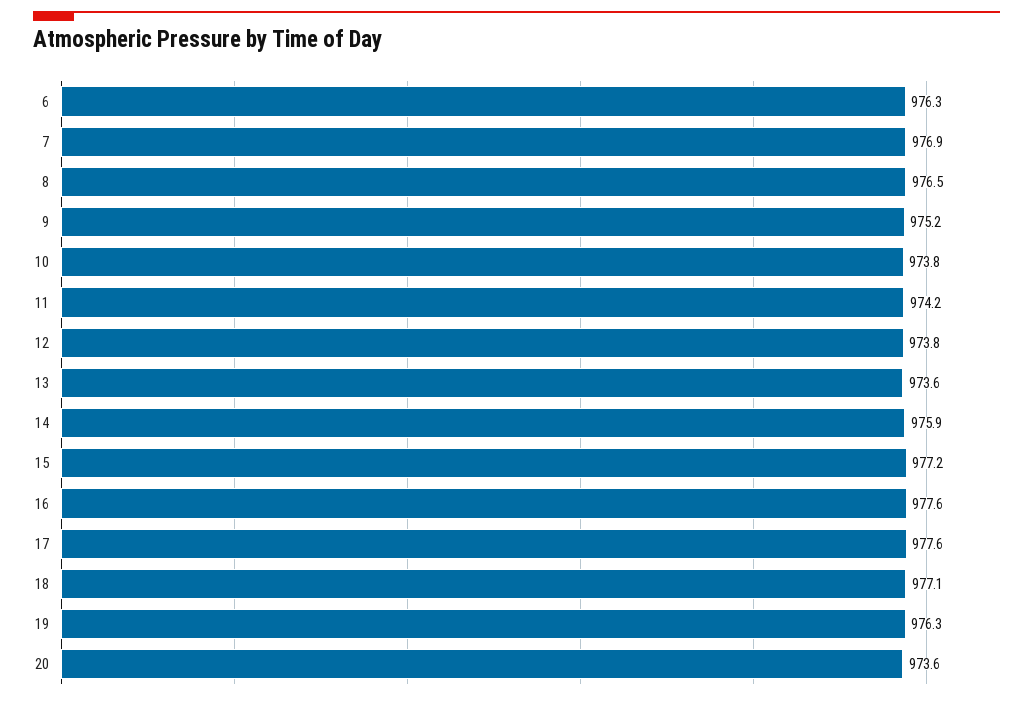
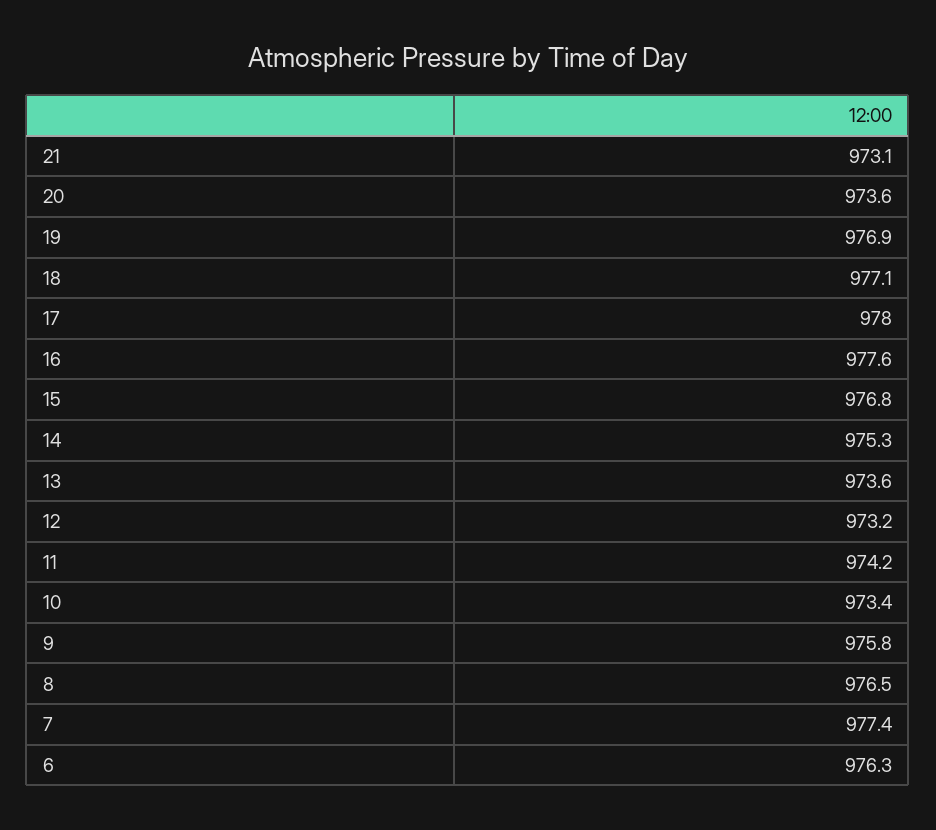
  {
    "6": 976.3,
-   "7": 976.9,
+   "7": 977.4,
    "8": 976.5,
-   "9": 975.2,
+   "9": 975.8,
-   "10": 973.8,
+   "10": 973.4,
    "11": 974.2,
-   "12": 973.8,
+   "12": 973.2,
    "13": 973.6,
-   "14": 975.9,
+   "14": 975.3,
-   "15": 977.2,
+   "15": 976.8,
    "16": 977.6,
-   "17": 977.6,
+   "17": 978,
    "18": 977.1,
-   "19": 976.3,
+   "19": 976.9,
-   "20": 973.6
+   "20": 973.6,
+   "21": 973.1
  }

